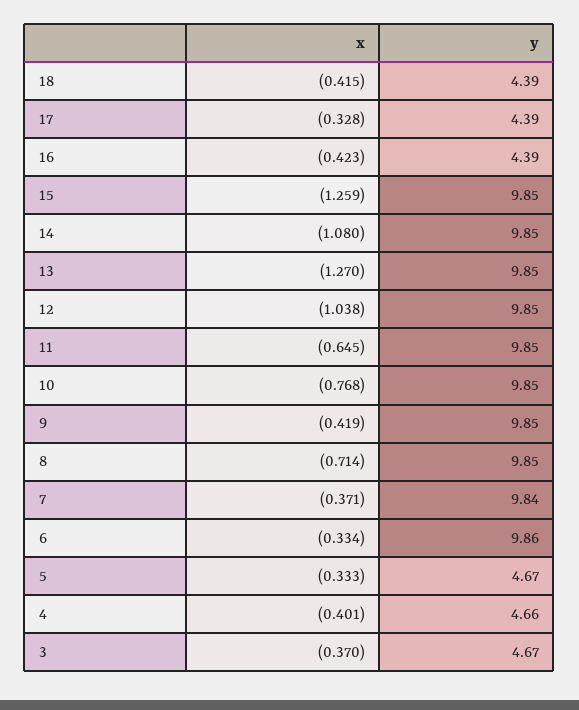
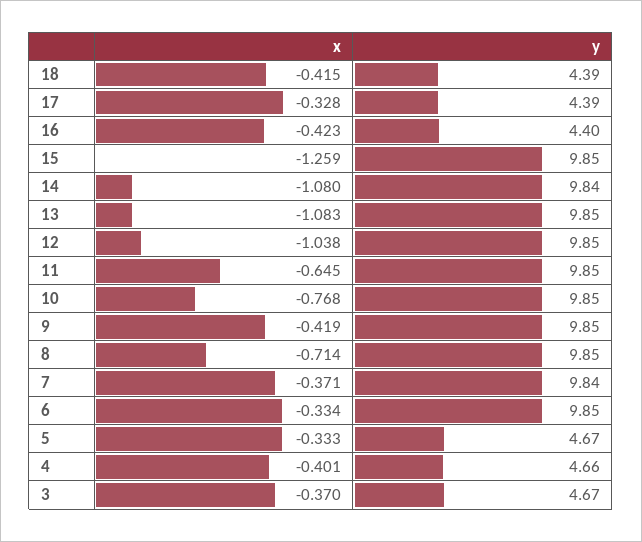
  {
    "x": {
      "18": -0.415,
      "17": -0.328,
      "16": -0.423,
      "15": -1.259,
      "14": -1.08,
-     "13": -1.27,
+     "13": -1.083,
      "12": -1.038,
      "11": -0.645,
      "10": -0.768,
      "9": -0.419,
      "8": -0.714,
      "7": -0.371,
      "6": -0.334,
      "5": -0.333,
      "4": -0.401,
      "3": -0.37
    },
    "y": {
      "18": 4.39,
      "17": 4.39,
-     "16": 4.39,
+     "16": 4.4,
      "15": 9.85,
-     "14": 9.85,
+     "14": 9.84,
      "13": 9.85,
      "12": 9.85,
      "11": 9.85,
      "10": 9.85,
      "9": 9.85,
      "8": 9.85,
      "7": 9.84,
-     "6": 9.86,
+     "6": 9.85,
      "5": 4.67,
      "4": 4.66,
      "3": 4.67
    }
  }

